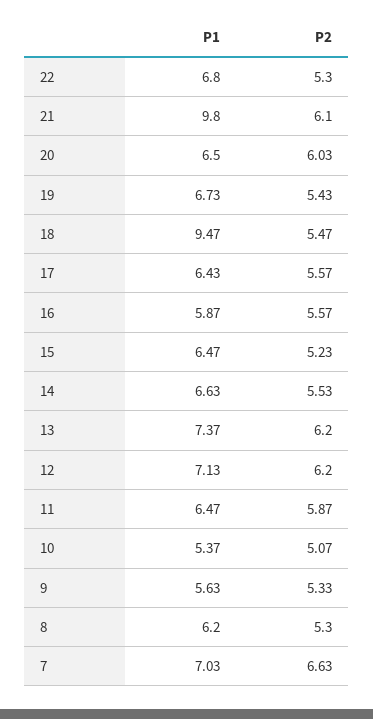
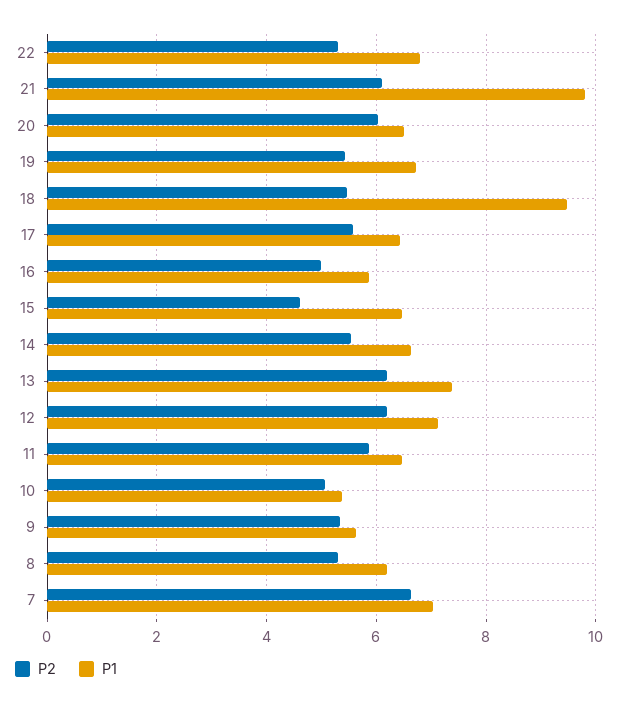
  {
    "P1": {
      "22": 6.8,
      "21": 9.8,
      "20": 6.5,
      "19": 6.73,
      "18": 9.47,
      "17": 6.43,
      "16": 5.87,
      "15": 6.47,
      "14": 6.63,
      "13": 7.37,
      "12": 7.13,
      "11": 6.47,
      "10": 5.37,
      "9": 5.63,
      "8": 6.2,
      "7": 7.03
    },
    "P2": {
      "22": 5.3,
      "21": 6.1,
      "20": 6.03,
      "19": 5.43,
      "18": 5.47,
      "17": 5.57,
-     "16": 5.57,
+     "16": 5,
-     "15": 5.23,
+     "15": 4.6,
      "14": 5.53,
      "13": 6.2,
      "12": 6.2,
      "11": 5.87,
      "10": 5.07,
      "9": 5.33,
      "8": 5.3,
      "7": 6.63
    }
  }

